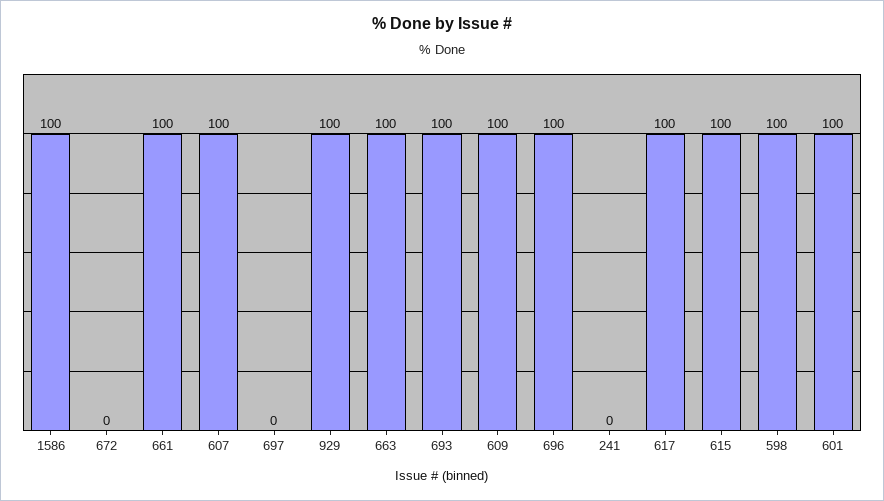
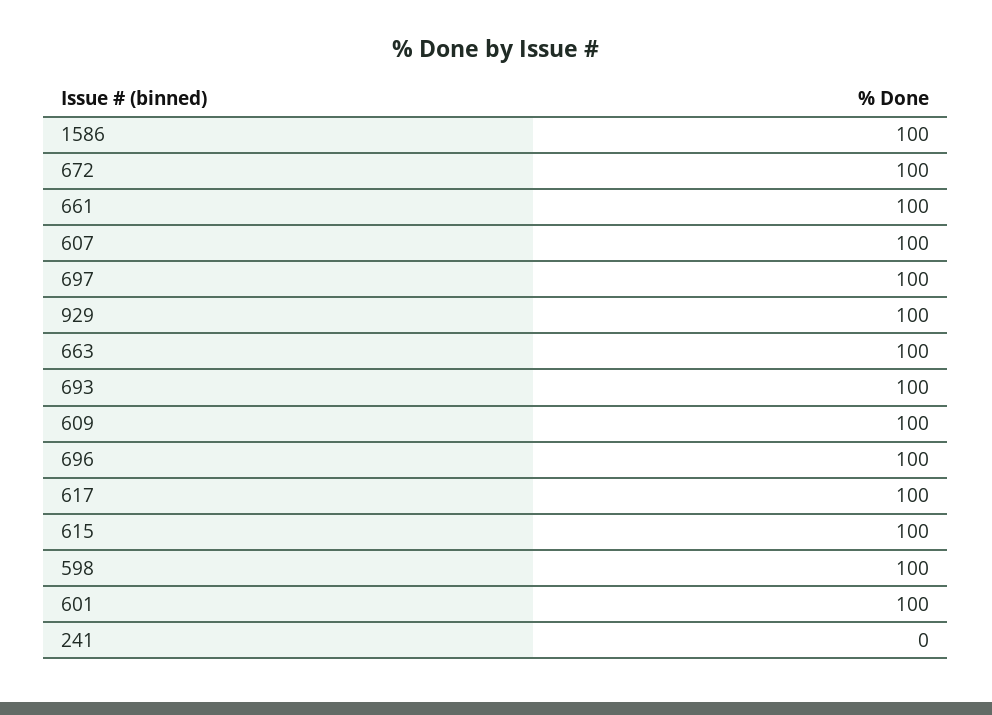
  {
    "1586": 100,
-   "672": 0,
+   "672": 100,
    "661": 100,
    "607": 100,
-   "697": 0,
+   "697": 100,
    "929": 100,
    "663": 100,
    "693": 100,
    "609": 100,
    "696": 100,
    "241": 0,
    "617": 100,
    "615": 100,
    "598": 100,
    "601": 100
  }

